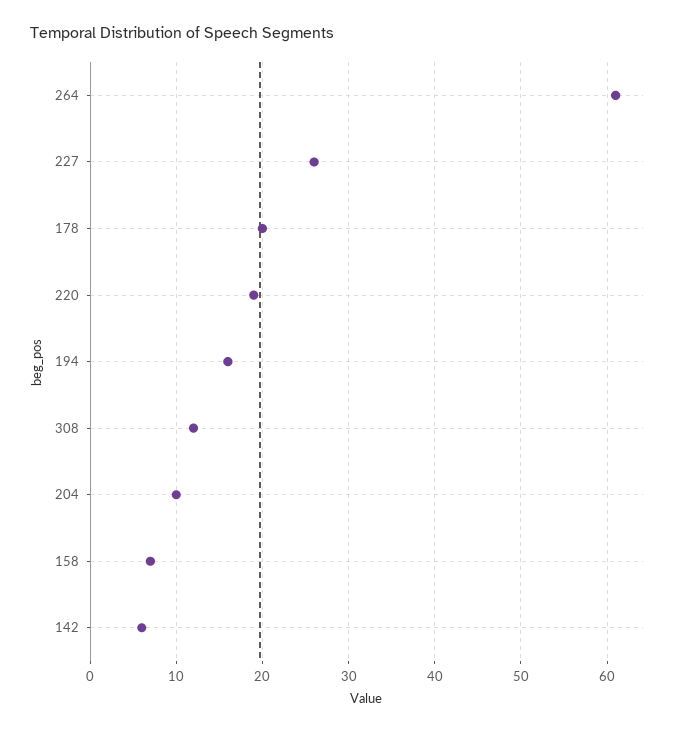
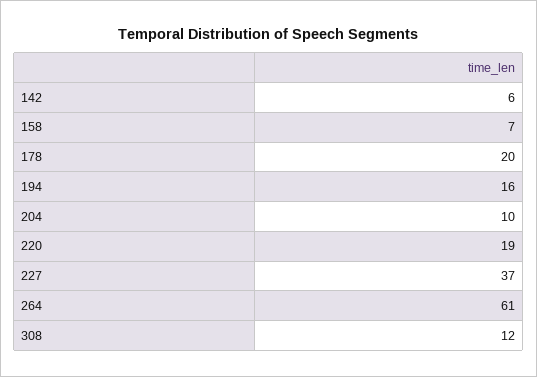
  {
    "264": 61,
-   "227": 26,
+   "227": 37,
    "178": 20,
    "220": 19,
    "194": 16,
    "308": 12,
    "204": 10,
    "158": 7,
    "142": 6
  }

